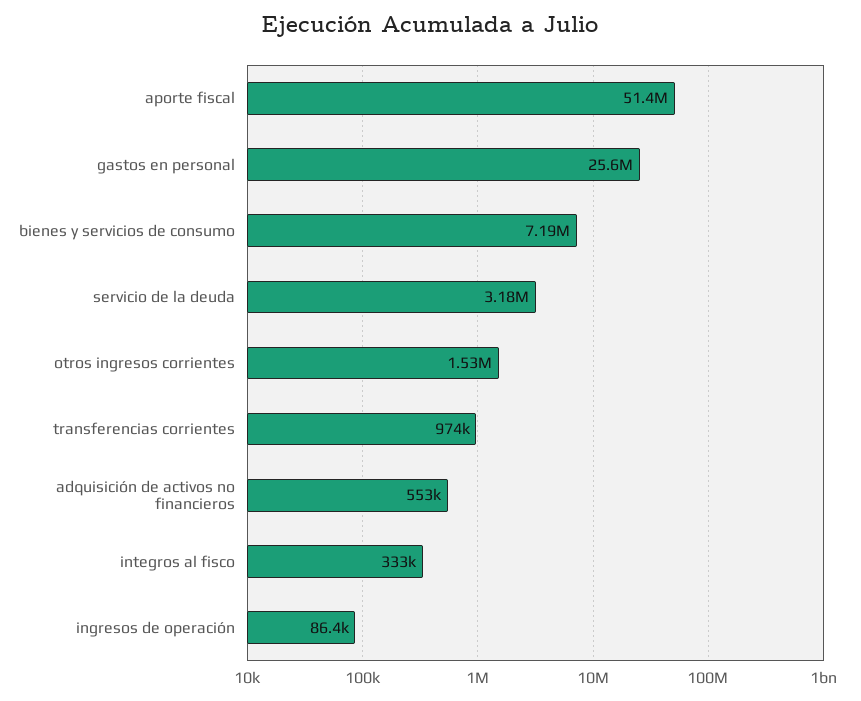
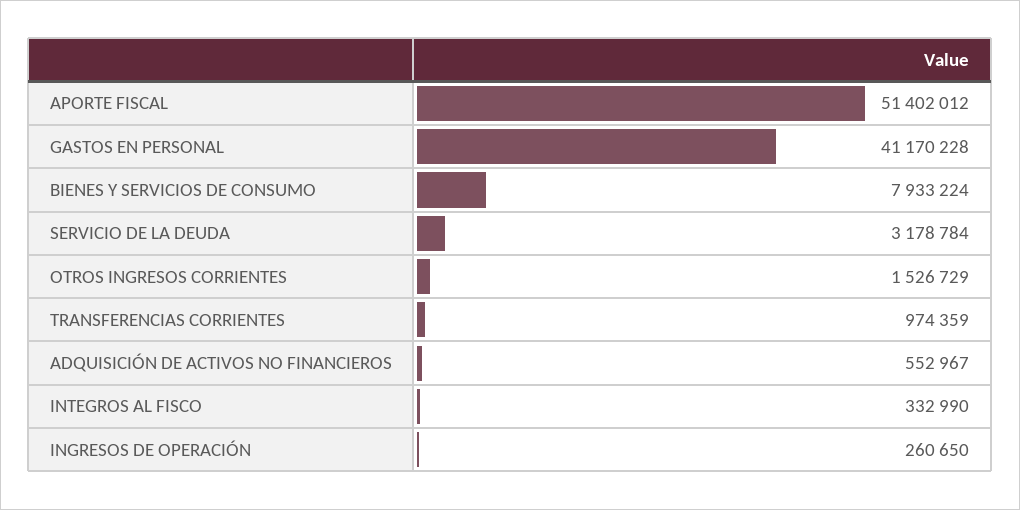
  {
    "aporte fiscal": 51402012,
-   "gastos en personal": 25600000,
+   "gastos en personal": 41170228,
-   "bienes y servicios de consumo": 7190000,
+   "bienes y servicios de consumo": 7933224,
    "servicio de la deuda": 3178784,
    "otros ingresos corrientes": 1526729,
    "transferencias corrientes": 974359,
    "adquisición de activos no financieros": 552967,
    "integros al fisco": 332990,
-   "ingresos de operación": 86400
+   "ingresos de operación": 260650
  }

